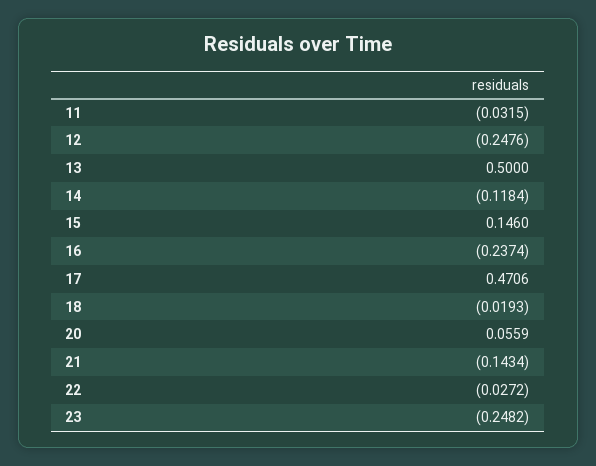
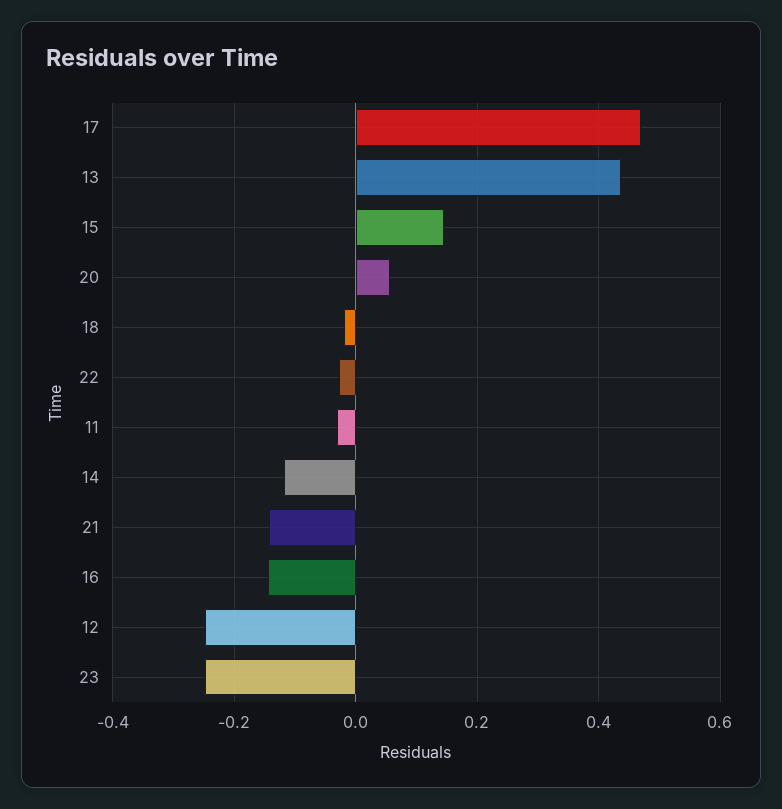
  {
    "11": -0.0315,
    "12": -0.2476,
-   "13": 0.5,
+   "13": 0.44,
    "14": -0.1184,
    "15": 0.146,
-   "16": -0.2374,
+   "16": -0.14,
    "17": 0.4706,
    "18": -0.0193,
    "20": 0.0559,
    "21": -0.1434,
    "22": -0.0272,
    "23": -0.2482
  }

